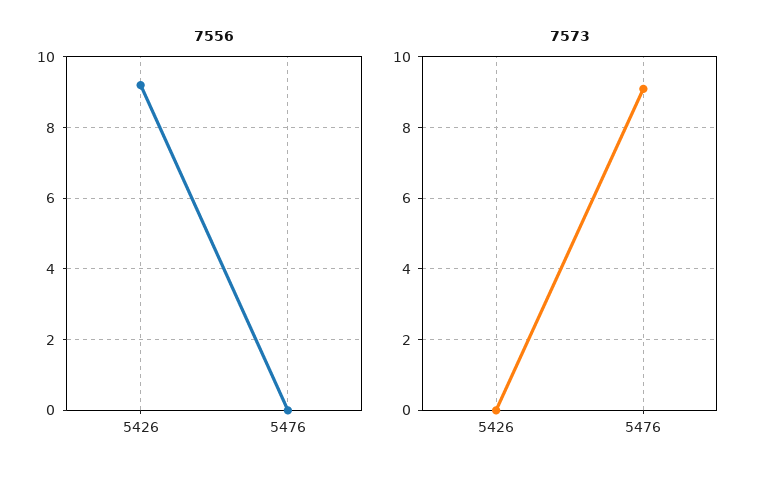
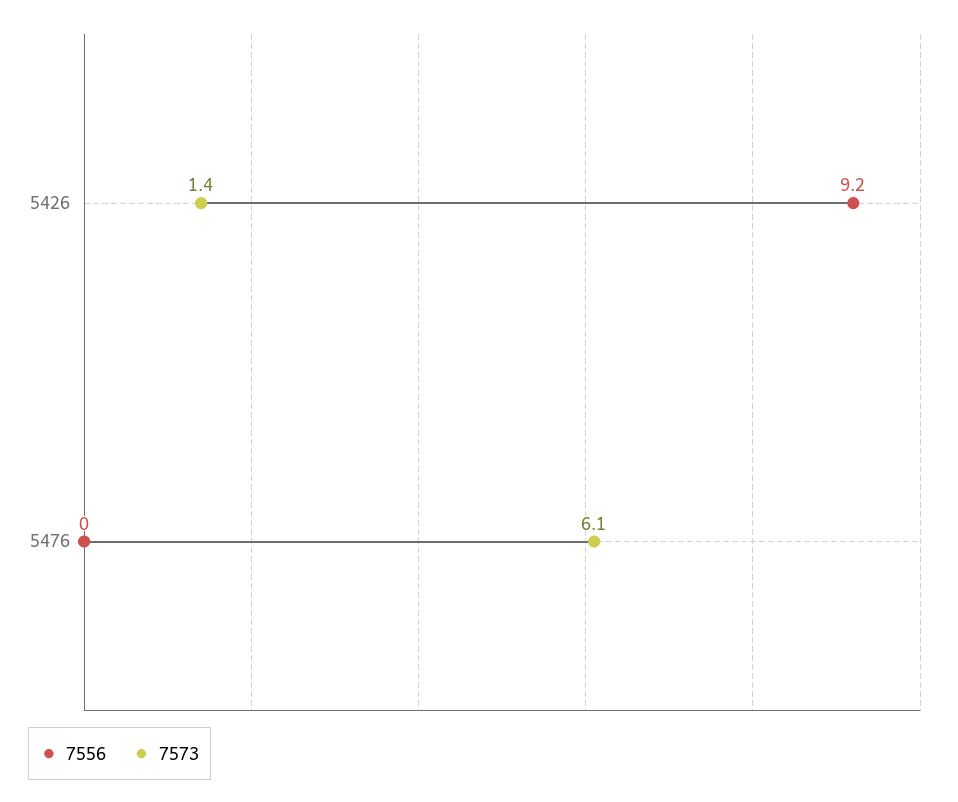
  {
    "7556": {
      "5426": 9.2,
      "5476": 0
    },
    "7573": {
-     "5426": 0,
+     "5426": 1.4,
-     "5476": 9
+     "5476": 6.1
    }
  }

